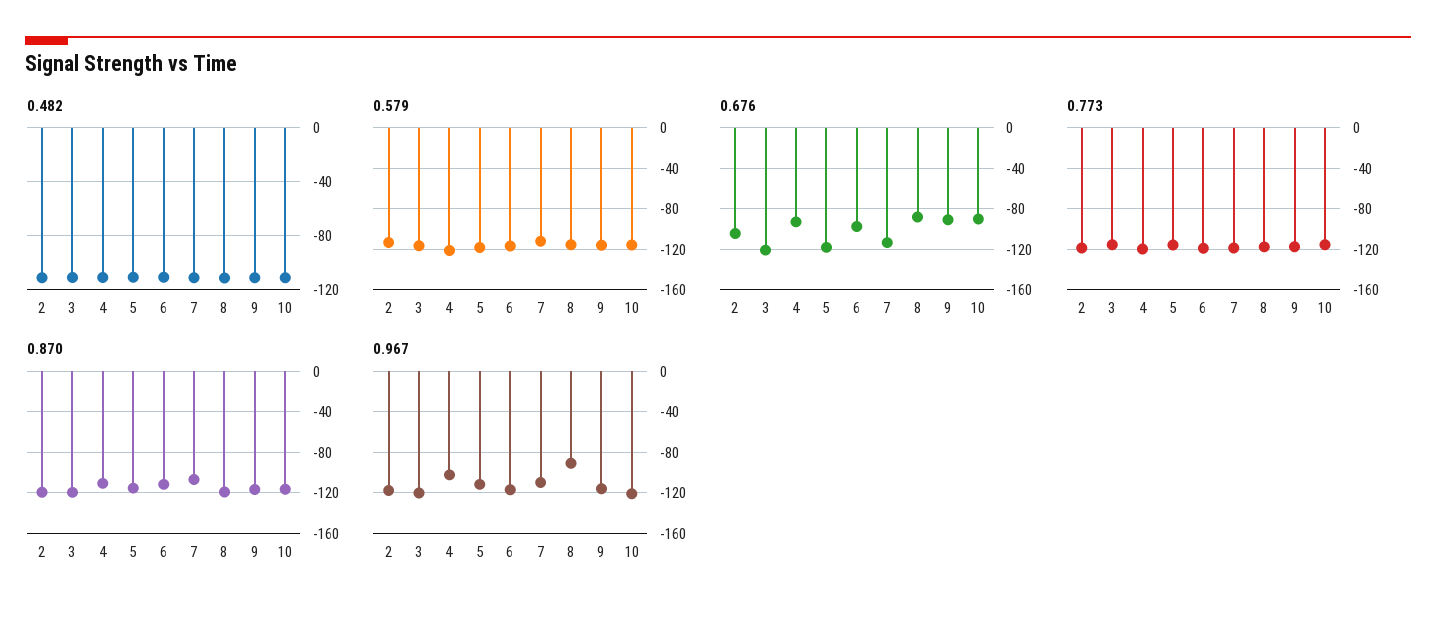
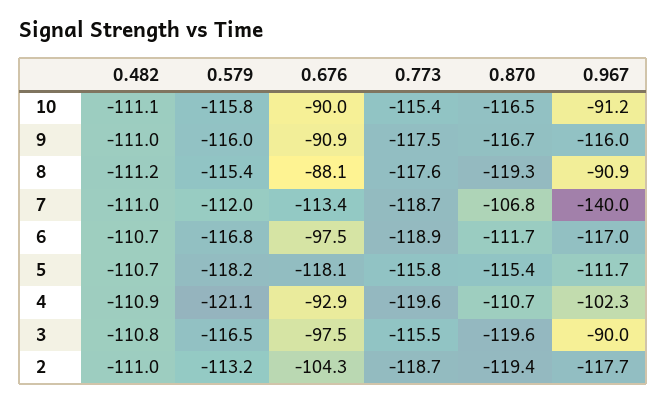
  {
    "0.482": {
      "2": -111,
      "3": -110.8,
      "4": -110.9,
      "5": -110.7,
      "6": -110.7,
      "7": -111,
      "8": -111.2,
      "9": -111,
      "10": -111.1
    },
    "0.579": {
      "2": -113.2,
      "3": -116.5,
      "4": -121.1,
      "5": -118.2,
      "6": -116.8,
      "7": -112,
      "8": -115.4,
      "9": -116,
      "10": -115.8
    },
    "0.676": {
      "2": -104.3,
-     "3": -120,
+     "3": -97.5,
      "4": -92.9,
      "5": -118.1,
      "6": -97.5,
      "7": -113.4,
      "8": -88.1,
      "9": -90.9,
      "10": -90
    },
    "0.773": {
      "2": -118.7,
      "3": -115.5,
      "4": -119.6,
      "5": -115.8,
      "6": -118.9,
      "7": -118.7,
      "8": -117.6,
      "9": -117.5,
      "10": -115.4
    },
    "0.870": {
      "2": -119.4,
      "3": -119.6,
      "4": -110.7,
      "5": -115.4,
      "6": -111.7,
      "7": -106.8,
      "8": -119.3,
      "9": -116.7,
      "10": -116.5
    },
    "0.967": {
      "2": -117.7,
-     "3": -120,
+     "3": -90,
      "4": -102.3,
      "5": -111.7,
      "6": -117,
-     "7": -110,
+     "7": -140,
      "8": -90.9,
      "9": -116,
-     "10": -120
+     "10": -91.2
    }
  }

